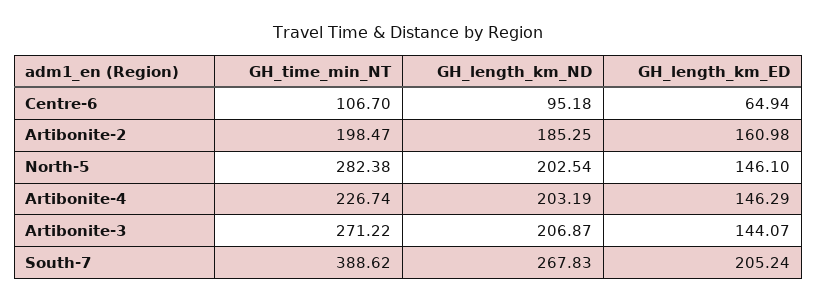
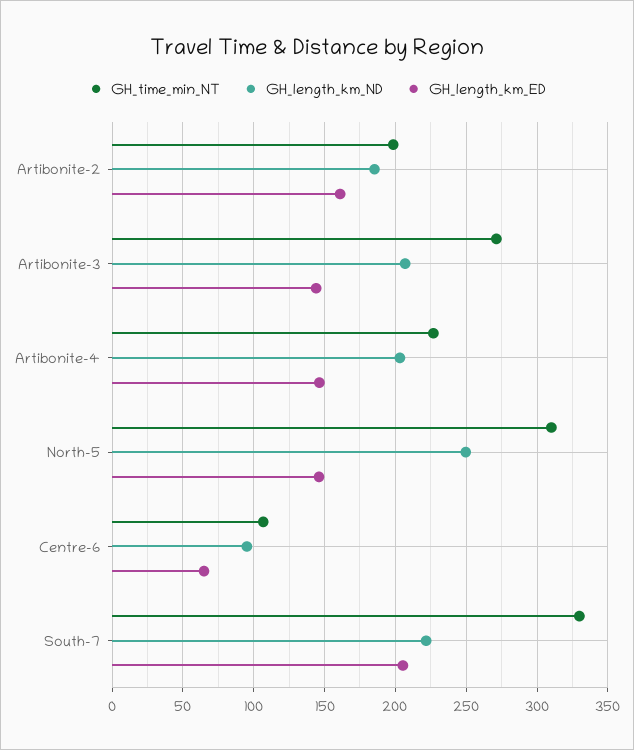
  {
    "GH_time_min_NT": {
      "Centre-6": 106.7,
      "Artibonite-2": 198.47,
-     "North-5": 282.38,
+     "North-5": 310,
      "Artibonite-4": 226.74,
      "Artibonite-3": 271.22,
-     "South-7": 388.62
+     "South-7": 330
    },
    "GH_length_km_ND": {
      "Centre-6": 95.18,
      "Artibonite-2": 185.25,
-     "North-5": 202.54,
+     "North-5": 250,
      "Artibonite-4": 203.19,
      "Artibonite-3": 206.87,
-     "South-7": 267.83
+     "South-7": 220
    },
    "GH_length_km_ED": {
      "Centre-6": 64.94,
      "Artibonite-2": 160.98,
      "North-5": 146.1,
      "Artibonite-4": 146.29,
      "Artibonite-3": 144.07,
      "South-7": 205.24
    }
  }

